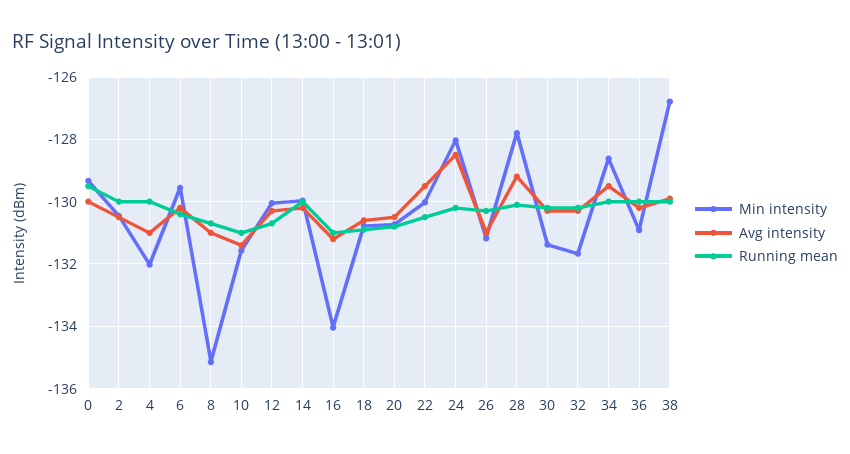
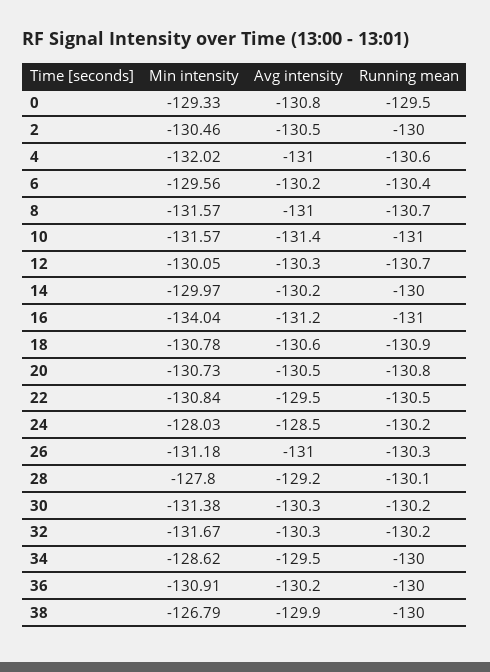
  {
    "Min intensity": {
      "0": -129.33,
      "2": -130.46,
      "4": -132.02,
      "6": -129.56,
-     "8": -135.2,
+     "8": -131.57,
      "10": -131.57,
      "12": -130.05,
      "14": -129.97,
      "16": -134.04,
      "18": -130.78,
      "20": -130.73,
-     "22": -130,
+     "22": -130.84,
      "24": -128.03,
      "26": -131.18,
      "28": -127.8,
      "30": -131.38,
      "32": -131.67,
      "34": -128.62,
      "36": -130.91,
      "38": -126.79
    },
    "Avg intensity": {
-     "0": -130,
+     "0": -130.8,
      "2": -130.5,
      "4": -131,
      "6": -130.2,
      "8": -131,
      "10": -131.4,
      "12": -130.3,
      "14": -130.2,
      "16": -131.2,
      "18": -130.6,
      "20": -130.5,
      "22": -129.5,
      "24": -128.5,
      "26": -131,
      "28": -129.2,
      "30": -130.3,
      "32": -130.3,
      "34": -129.5,
      "36": -130.2,
      "38": -129.9
    },
    "Running mean": {
      "0": -129.5,
      "2": -130,
-     "4": -130,
+     "4": -130.6,
      "6": -130.4,
      "8": -130.7,
      "10": -131,
      "12": -130.7,
      "14": -130,
      "16": -131,
      "18": -130.9,
      "20": -130.8,
      "22": -130.5,
      "24": -130.2,
      "26": -130.3,
      "28": -130.1,
      "30": -130.2,
      "32": -130.2,
      "34": -130,
      "36": -130,
      "38": -130
    }
  }

